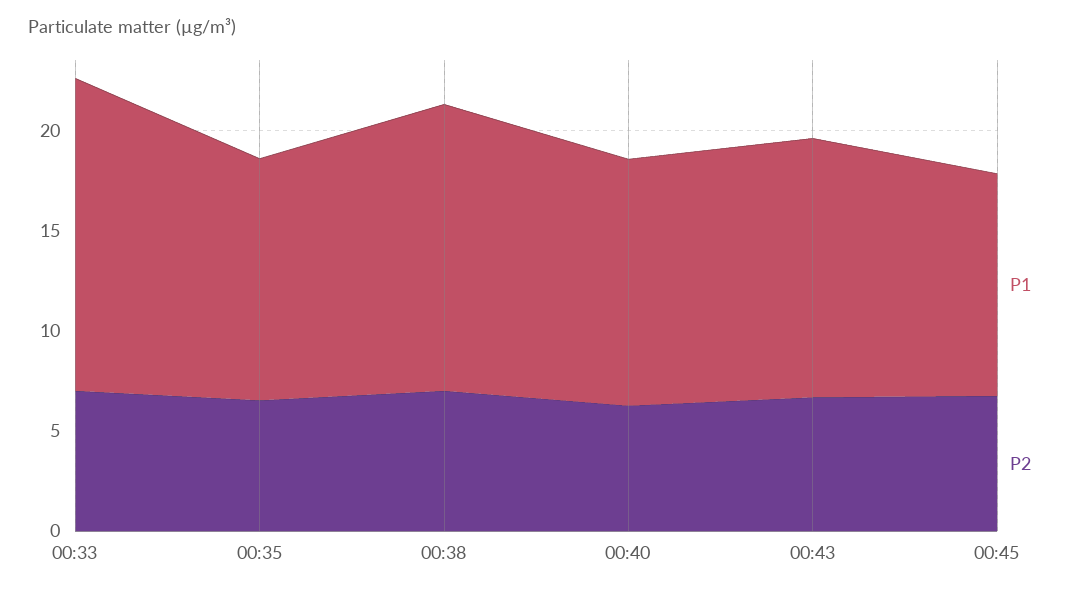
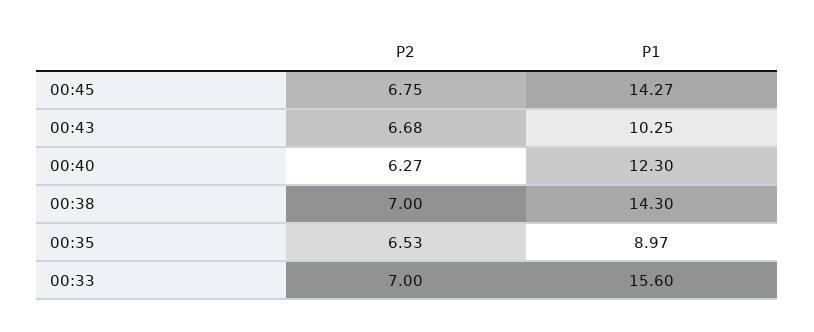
  {
    "P1": {
      "00:33": 15.6,
-     "00:35": 12,
+     "00:35": 8.97,
      "00:38": 14.3,
      "00:40": 12.3,
-     "00:43": 13,
+     "00:43": 10.25,
-     "00:45": 11
+     "00:45": 14.27
    },
    "P2": {
      "00:33": 7,
      "00:35": 6.53,
      "00:38": 7,
      "00:40": 6.27,
      "00:43": 6.68,
      "00:45": 6.75
    }
  }

